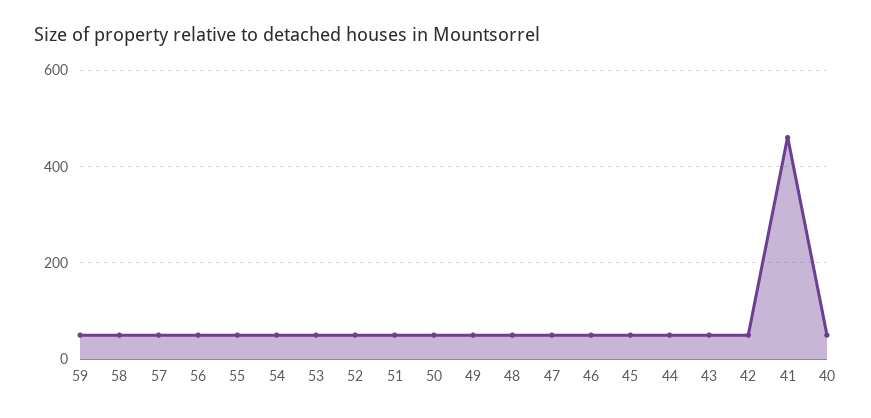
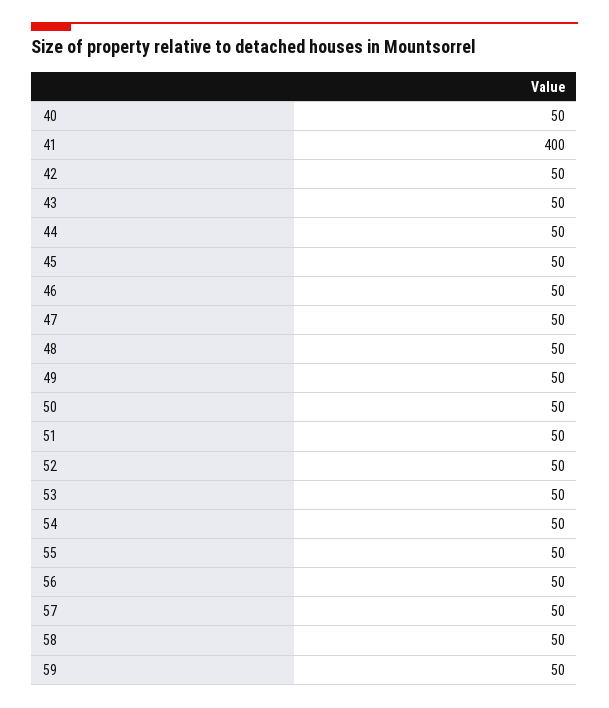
  {
    "59": 50,
    "58": 50,
    "57": 50,
    "56": 50,
    "55": 50,
    "54": 50,
    "53": 50,
    "52": 50,
    "51": 50,
    "50": 50,
    "49": 50,
    "48": 50,
    "47": 50,
    "46": 50,
    "45": 50,
    "44": 50,
    "43": 50,
    "42": 50,
-   "41": 460,
+   "41": 400,
    "40": 50
  }

